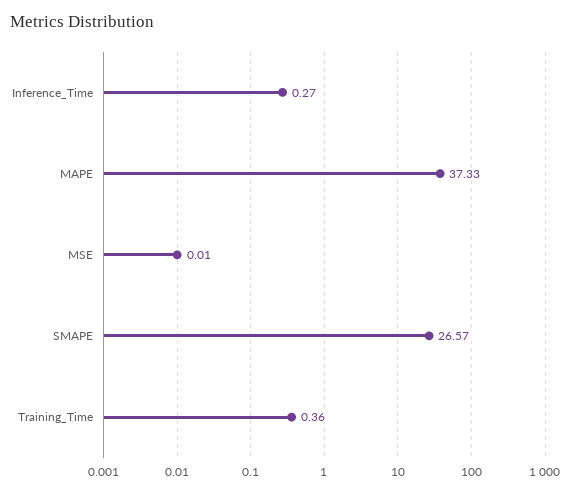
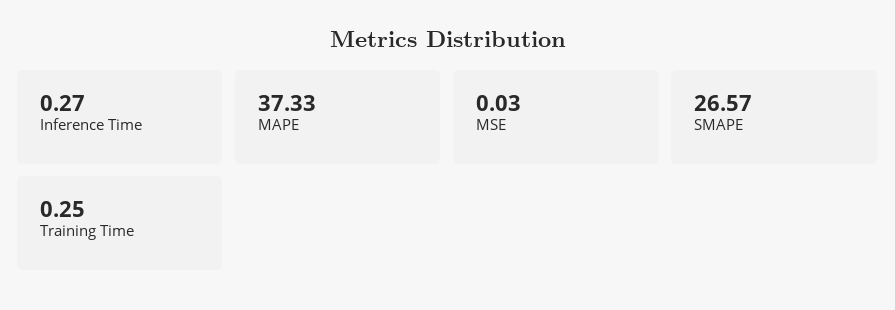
  {
    "Inference_Time": 0.27,
    "MAPE": 37.33,
-   "MSE": 0.01,
+   "MSE": 0.03,
    "SMAPE": 26.57,
-   "Training_Time": 0.36
+   "Training_Time": 0.25
  }

